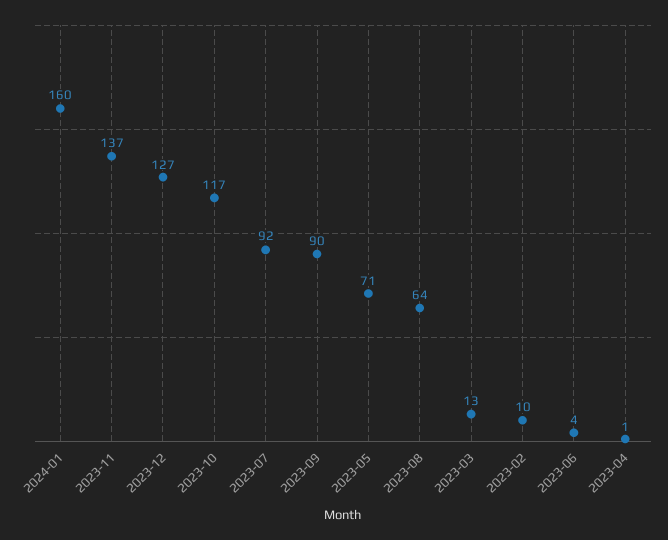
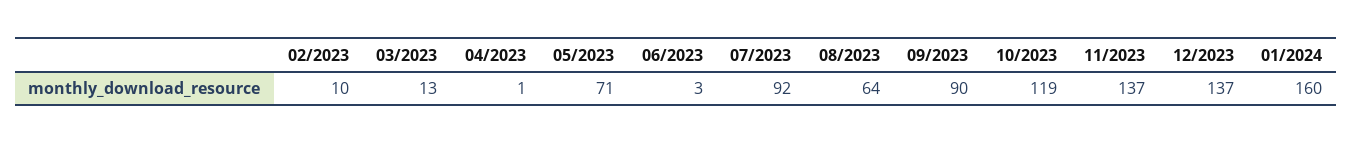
  {
    "2024-01": 160,
    "2023-11": 137,
-   "2023-12": 127,
+   "2023-12": 137,
-   "2023-10": 117,
+   "2023-10": 119,
    "2023-07": 92,
    "2023-09": 90,
    "2023-05": 71,
    "2023-08": 64,
    "2023-03": 13,
    "2023-02": 10,
-   "2023-06": 4,
+   "2023-06": 3,
    "2023-04": 1
  }

